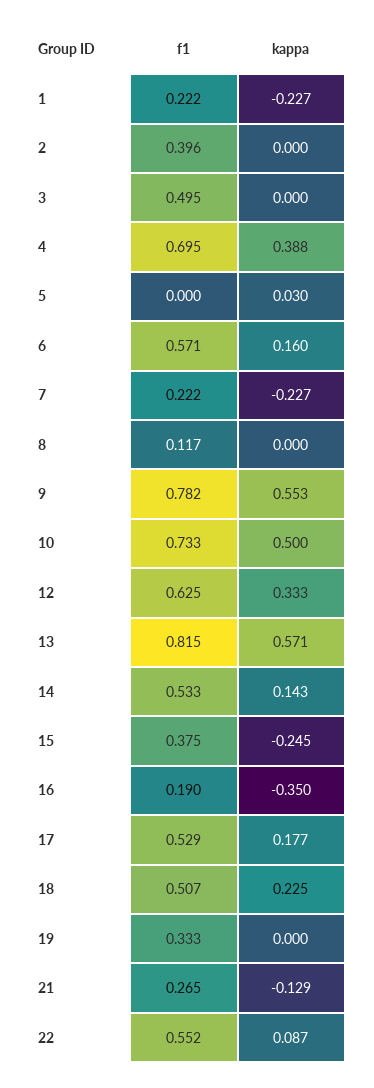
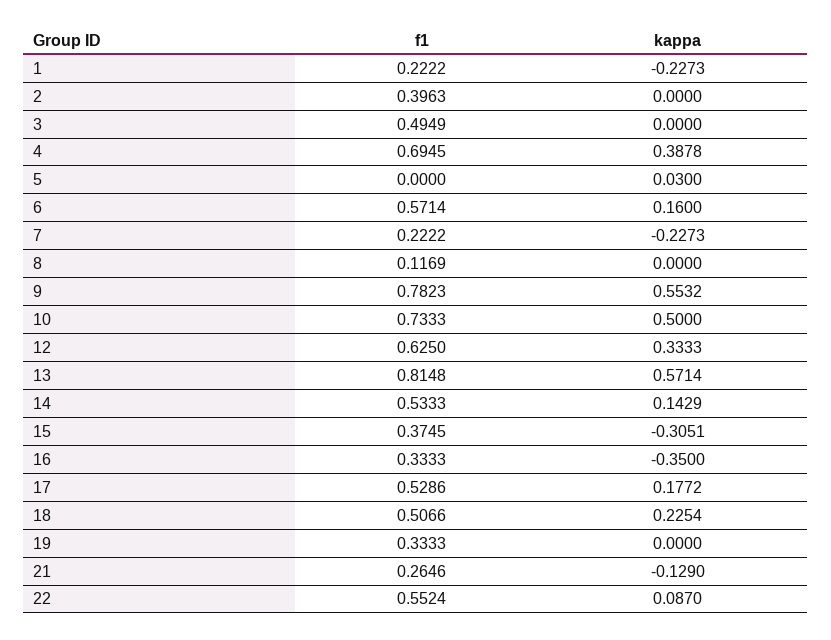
  {
    "f1": {
      "1": 0.2222,
      "2": 0.3963,
      "3": 0.4949,
      "4": 0.6945,
      "5": 0,
      "6": 0.5714,
      "7": 0.2222,
      "8": 0.1169,
      "9": 0.7823,
      "10": 0.7333,
      "12": 0.625,
      "13": 0.8148,
      "14": 0.5333,
      "15": 0.3745,
-     "16": 0.19,
+     "16": 0.3333,
      "17": 0.5286,
      "18": 0.5066,
      "19": 0.3333,
      "21": 0.2646,
      "22": 0.5524
    },
    "kappa": {
      "1": -0.2273,
      "2": 0,
      "3": 0,
      "4": 0.3878,
      "5": 0.03,
      "6": 0.16,
      "7": -0.2273,
      "8": 0,
      "9": 0.5532,
      "10": 0.5,
      "12": 0.3333,
      "13": 0.5714,
      "14": 0.1429,
-     "15": -0.245,
+     "15": -0.3051,
      "16": -0.35,
      "17": 0.1772,
      "18": 0.2254,
      "19": 0,
      "21": -0.129,
      "22": 0.087
    }
  }

